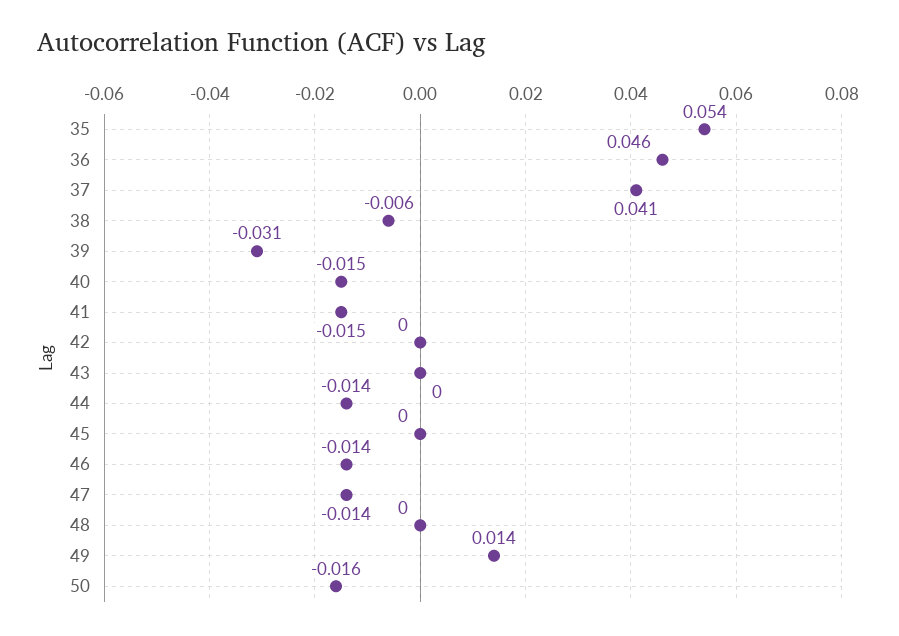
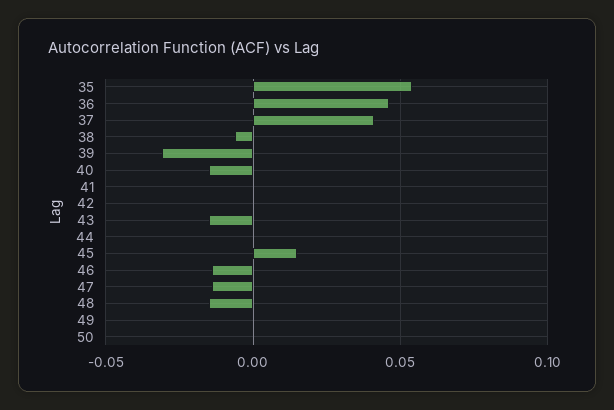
  {
    "35": 0.054,
    "36": 0.046,
    "37": 0.041,
    "38": -0.006,
    "39": -0.031,
    "40": -0.015,
-   "41": -0.015,
+   "41": 0,
    "42": 0,
-   "43": 0,
+   "43": -0.015,
-   "44": -0.014,
+   "44": 0,
-   "45": 0,
+   "45": 0.015,
    "46": -0.014,
    "47": -0.014,
-   "48": 0,
+   "48": -0.015,
-   "49": 0.014,
+   "49": 0,
-   "50": -0.016
+   "50": 0
  }

